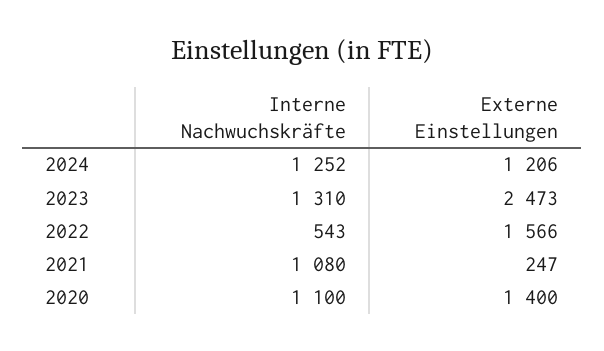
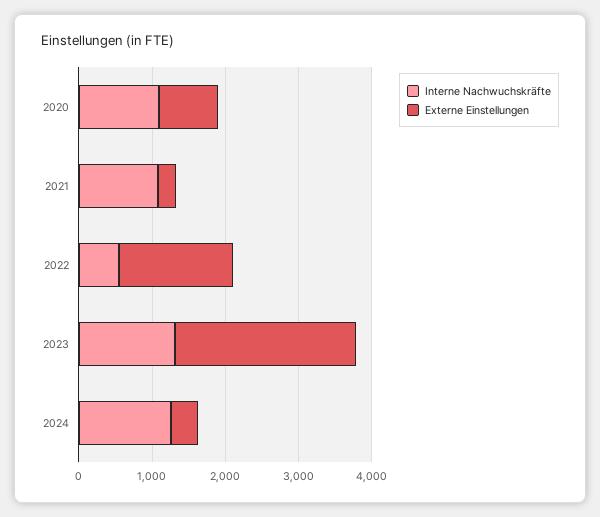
  {
    "Interne Nachwuchskräfte": {
      "2024": 1252,
      "2023": 1310,
      "2022": 543,
      "2021": 1080,
      "2020": 1100
    },
    "Externe Einstellungen": {
-     "2024": 1206,
+     "2024": 400,
      "2023": 2473,
      "2022": 1566,
      "2021": 247,
-     "2020": 1400
+     "2020": 800
    }
  }

